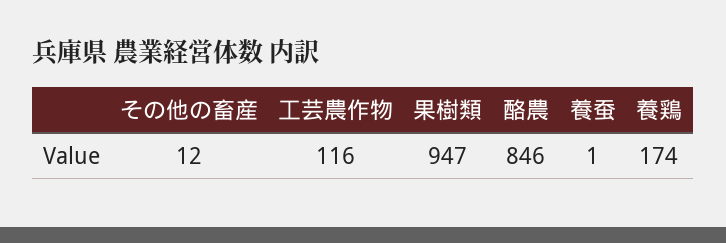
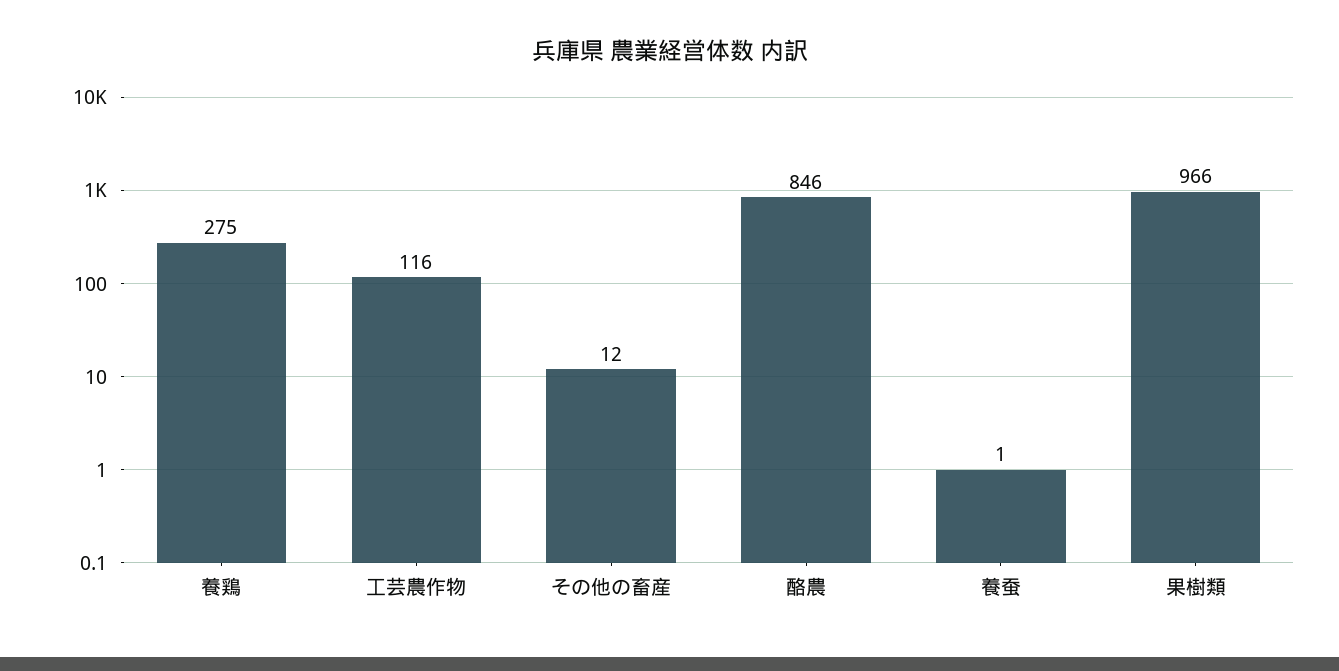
  {
    "その他の畜産": 12,
    "工芸農作物": 116,
-   "果樹類": 947,
+   "果樹類": 966,
    "酪農": 846,
    "養蚕": 1,
-   "養鶏": 174
+   "養鶏": 275
  }

